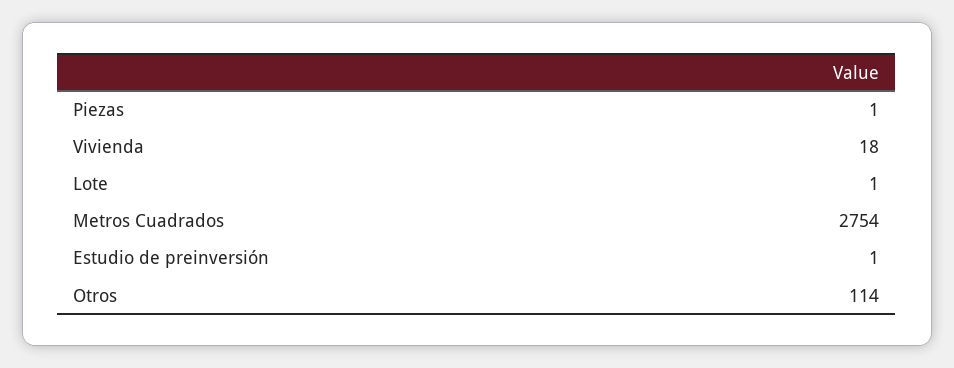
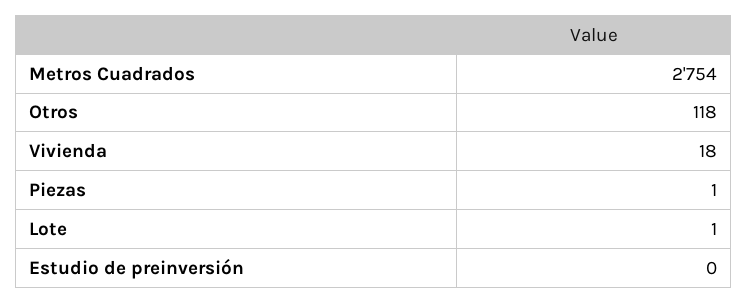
  {
    "Piezas": 1,
    "Vivienda": 18,
    "Lote": 1,
    "Metros Cuadrados": 2754,
-   "Estudio de preinversión": 1,
+   "Estudio de preinversión": 0,
-   "Otros": 114
+   "Otros": 118
  }

